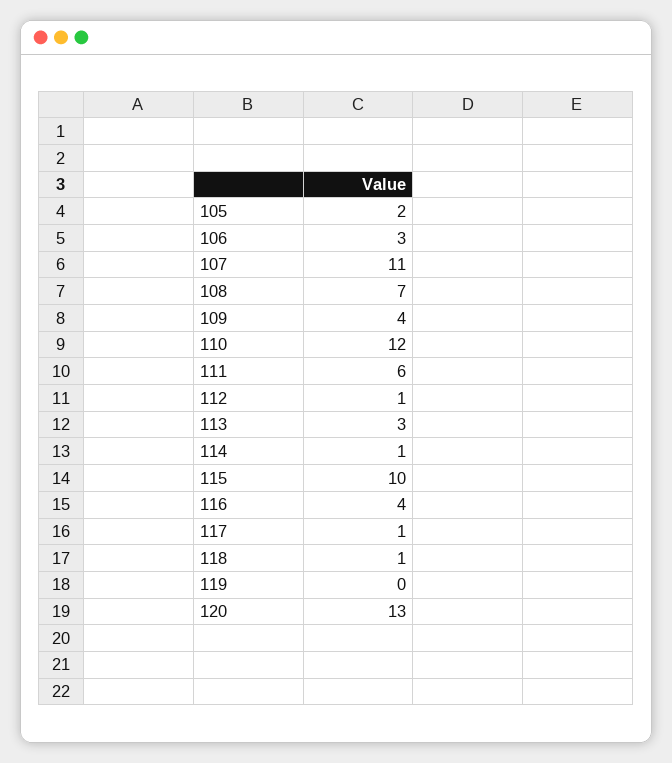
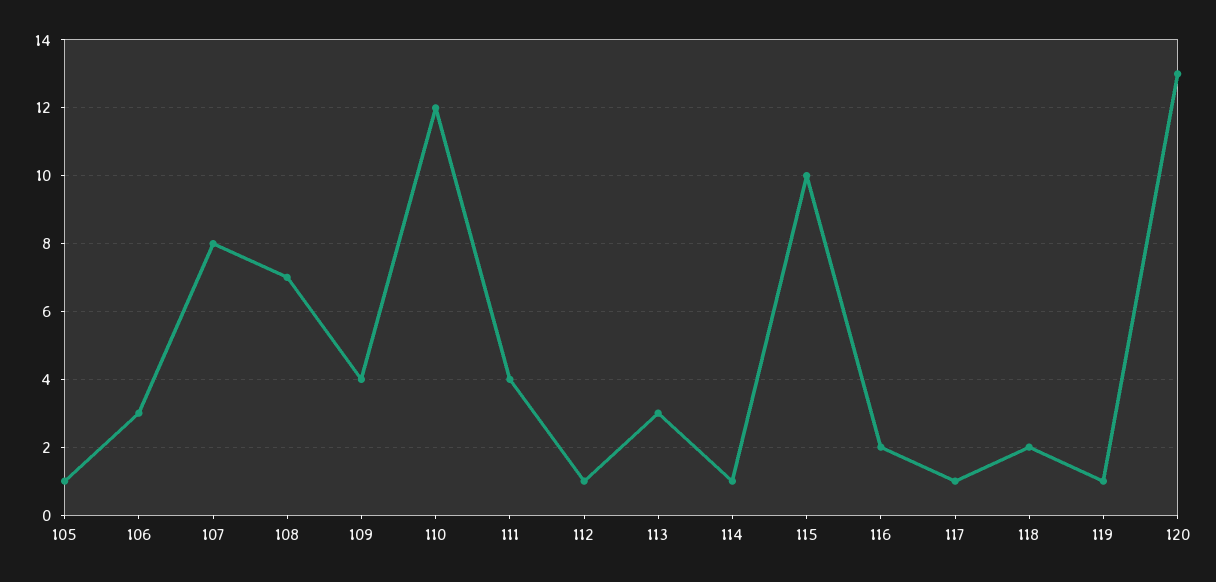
  {
-   "105": 2,
+   "105": 1,
    "106": 3,
-   "107": 11,
+   "107": 8,
    "108": 7,
    "109": 4,
    "110": 12,
-   "111": 6,
+   "111": 4,
    "112": 1,
    "113": 3,
    "114": 1,
    "115": 10,
-   "116": 4,
+   "116": 2,
    "117": 1,
-   "118": 1,
+   "118": 2,
-   "119": 0,
+   "119": 1,
    "120": 13
  }

